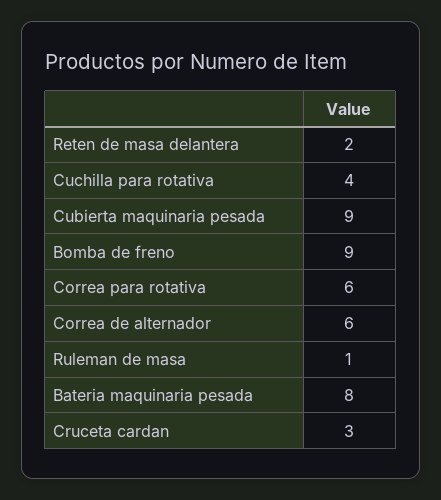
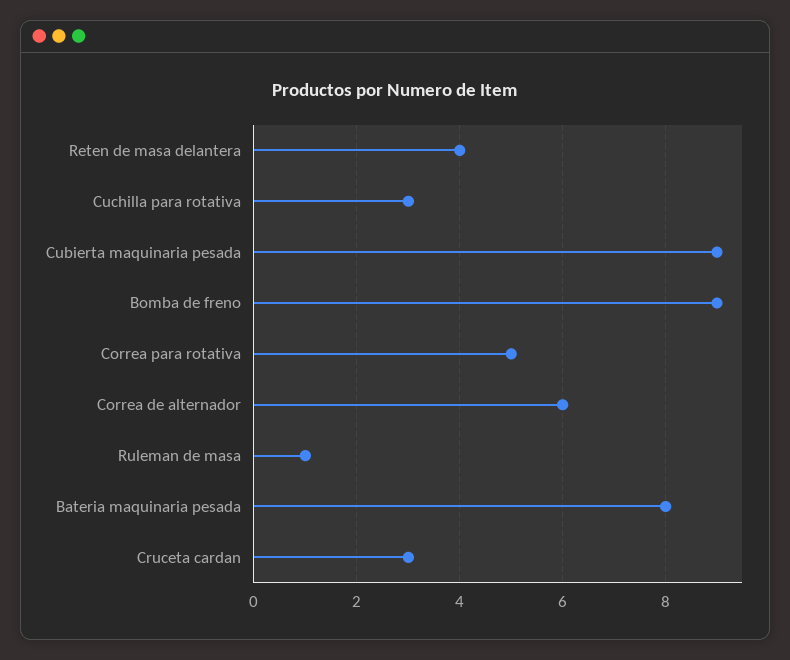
  {
-   "Reten de masa delantera": 2,
+   "Reten de masa delantera": 4,
-   "Cuchilla para rotativa": 4,
+   "Cuchilla para rotativa": 3,
    "Cubierta maquinaria pesada": 9,
    "Bomba de freno": 9,
-   "Correa para rotativa": 6,
+   "Correa para rotativa": 5,
    "Correa de alternador": 6,
    "Ruleman de masa": 1,
    "Bateria maquinaria pesada": 8,
    "Cruceta cardan": 3
  }

